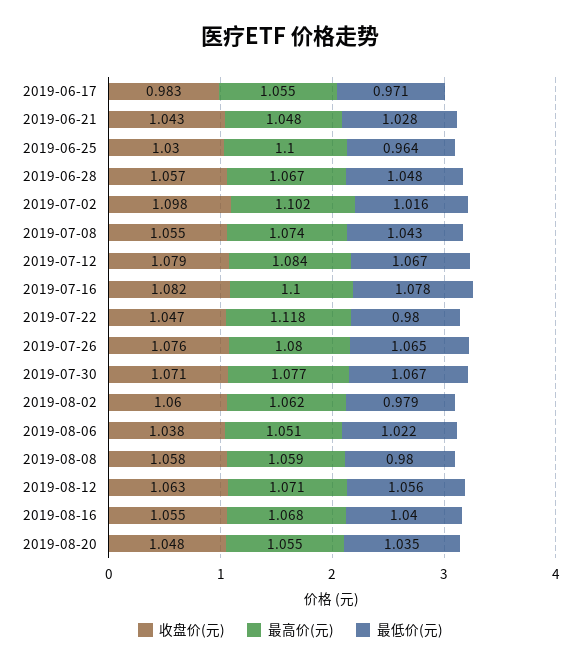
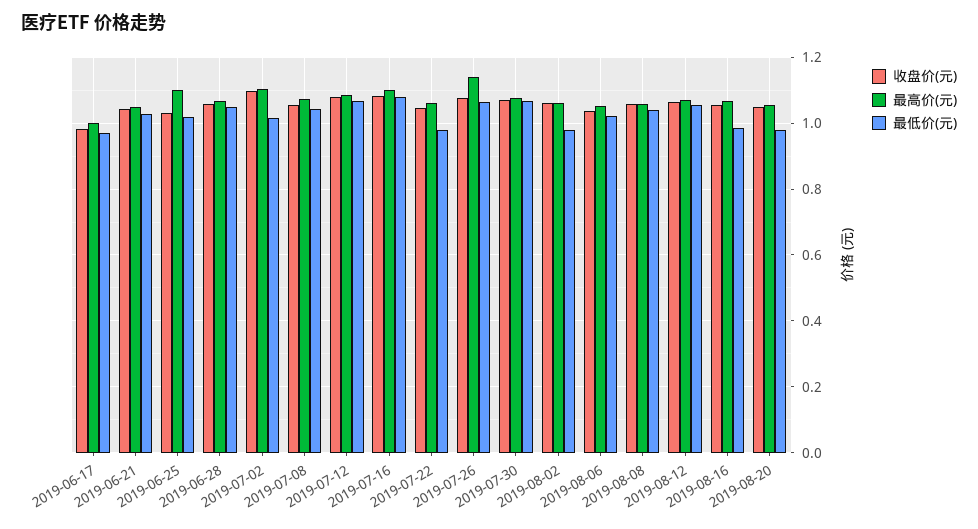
  {
    "收盘价(元)": {
      "2019-06-17": 0.983,
      "2019-06-21": 1.043,
      "2019-06-25": 1.03,
      "2019-06-28": 1.057,
      "2019-07-02": 1.098,
      "2019-07-08": 1.055,
      "2019-07-12": 1.079,
      "2019-07-16": 1.082,
      "2019-07-22": 1.047,
      "2019-07-26": 1.076,
      "2019-07-30": 1.071,
      "2019-08-02": 1.06,
      "2019-08-06": 1.038,
      "2019-08-08": 1.058,
      "2019-08-12": 1.063,
      "2019-08-16": 1.055,
      "2019-08-20": 1.048
    },
    "最高价(元)": {
-     "2019-06-17": 1.055,
+     "2019-06-17": 1,
      "2019-06-21": 1.048,
      "2019-06-25": 1.1,
      "2019-06-28": 1.067,
      "2019-07-02": 1.102,
      "2019-07-08": 1.074,
      "2019-07-12": 1.084,
      "2019-07-16": 1.1,
-     "2019-07-22": 1.118,
+     "2019-07-22": 1.06,
-     "2019-07-26": 1.08,
+     "2019-07-26": 1.14,
      "2019-07-30": 1.077,
      "2019-08-02": 1.062,
      "2019-08-06": 1.051,
      "2019-08-08": 1.059,
      "2019-08-12": 1.071,
      "2019-08-16": 1.068,
      "2019-08-20": 1.055
    },
    "最低价(元)": {
      "2019-06-17": 0.971,
      "2019-06-21": 1.028,
-     "2019-06-25": 0.964,
+     "2019-06-25": 1.02,
      "2019-06-28": 1.048,
      "2019-07-02": 1.016,
      "2019-07-08": 1.043,
      "2019-07-12": 1.067,
      "2019-07-16": 1.078,
      "2019-07-22": 0.98,
      "2019-07-26": 1.065,
      "2019-07-30": 1.067,
      "2019-08-02": 0.979,
      "2019-08-06": 1.022,
-     "2019-08-08": 0.98,
+     "2019-08-08": 1.04,
      "2019-08-12": 1.056,
-     "2019-08-16": 1.04,
+     "2019-08-16": 0.98,
-     "2019-08-20": 1.035
+     "2019-08-20": 0.98
    }
  }

